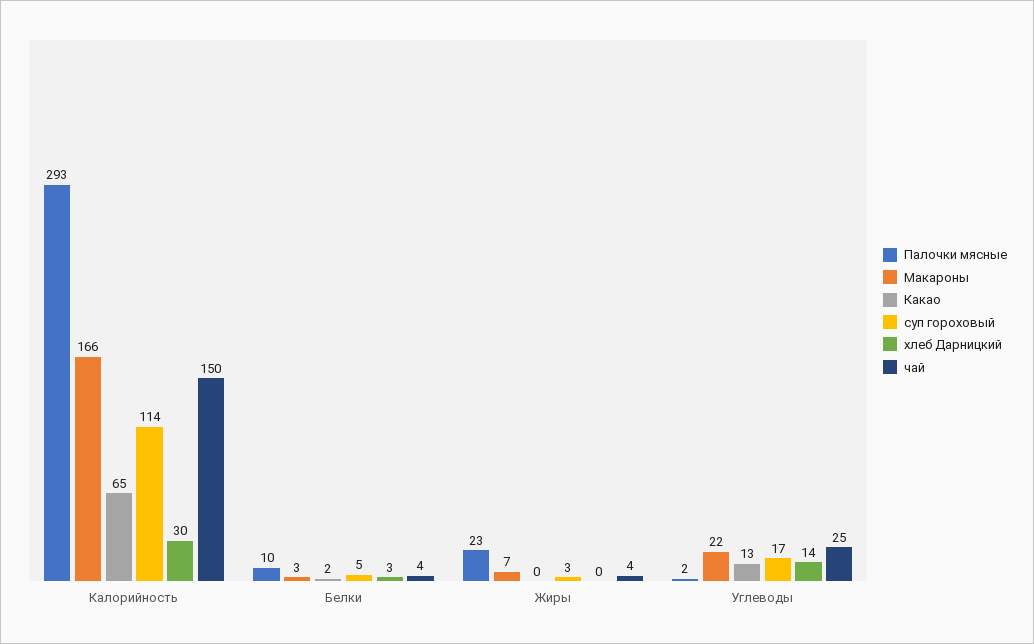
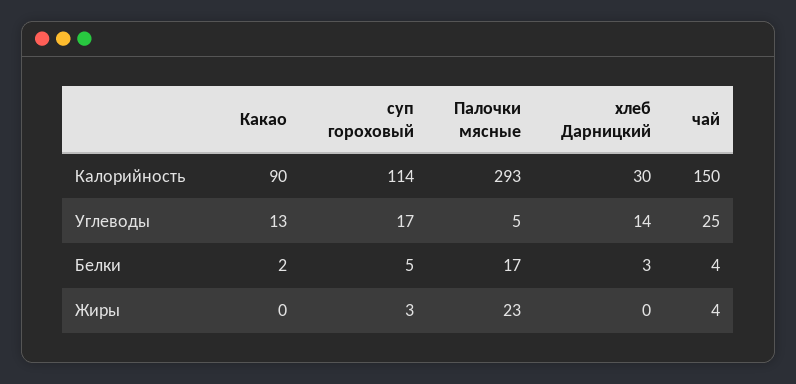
  {
    "Палочки мясные": {
      "Калорийность": 293,
-     "Белки": 10,
+     "Белки": 17,
      "Жиры": 23,
-     "Углеводы": 2
+     "Углеводы": 5
    },
-   "Макароны": {
-     "Калорийность": 166,
-     "Белки": 3,
-     "Жиры": 7,
-     "Углеводы": 22
-   },
    "Какао": {
-     "Калорийность": 65,
+     "Калорийность": 90,
      "Белки": 2,
      "Жиры": 0,
      "Углеводы": 13
    },
    "суп гороховый": {
      "Калорийность": 114,
      "Белки": 5,
      "Жиры": 3,
      "Углеводы": 17
    },
    "хлеб Дарницкий": {
      "Калорийность": 30,
      "Белки": 3,
      "Жиры": 0,
      "Углеводы": 14
    },
    "чай": {
      "Калорийность": 150,
      "Белки": 4,
      "Жиры": 4,
      "Углеводы": 25
    }
  }

